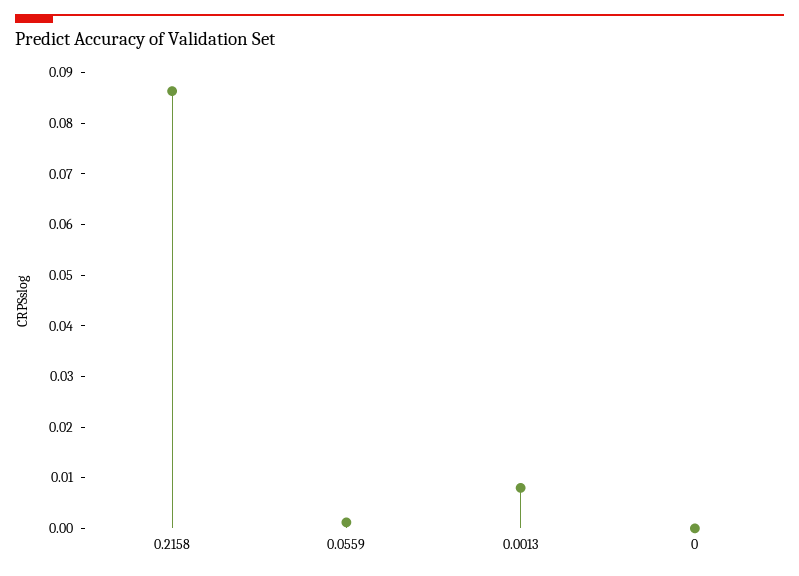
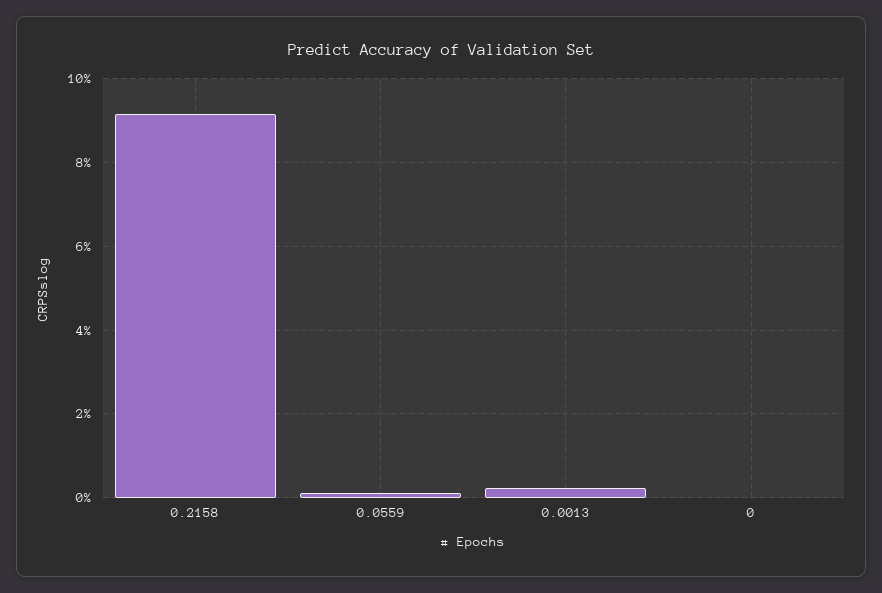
  {
-   "0.2158": 0.086,
+   "0.2158": 0.092,
    "0.0559": 0.002,
-   "0.0013": 0.008,
+   "0.0013": 0.002,
    "0": 0
  }

